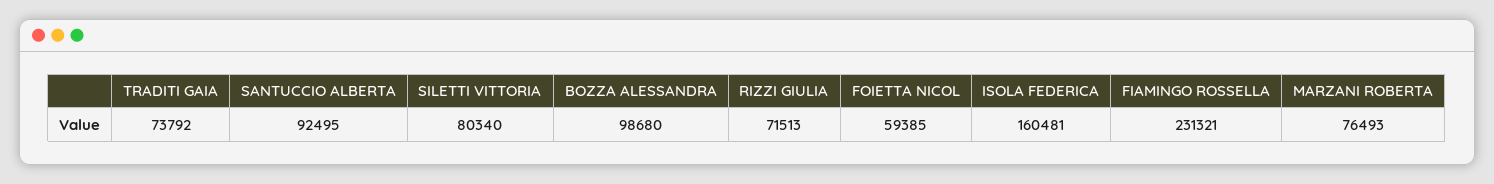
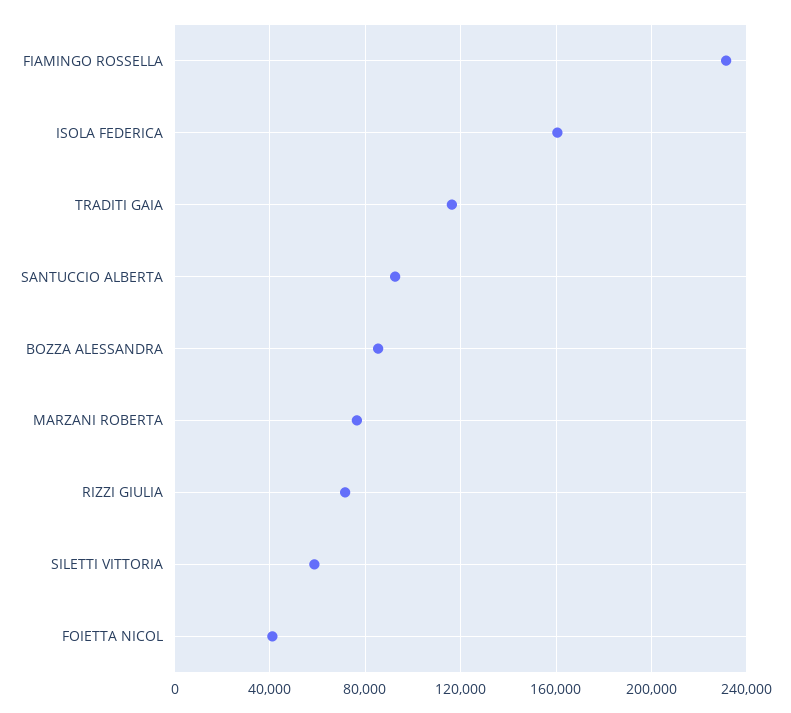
  {
-   "TRADITI GAIA": 73792,
+   "TRADITI GAIA": 115000,
    "SANTUCCIO ALBERTA": 92495,
-   "SILETTI VITTORIA": 80340,
+   "SILETTI VITTORIA": 60000,
-   "BOZZA ALESSANDRA": 98680,
+   "BOZZA ALESSANDRA": 85000,
    "RIZZI GIULIA": 71513,
-   "FOIETTA NICOL": 59385,
+   "FOIETTA NICOL": 40000,
    "ISOLA FEDERICA": 160481,
    "FIAMINGO ROSSELLA": 231321,
    "MARZANI ROBERTA": 76493
  }

